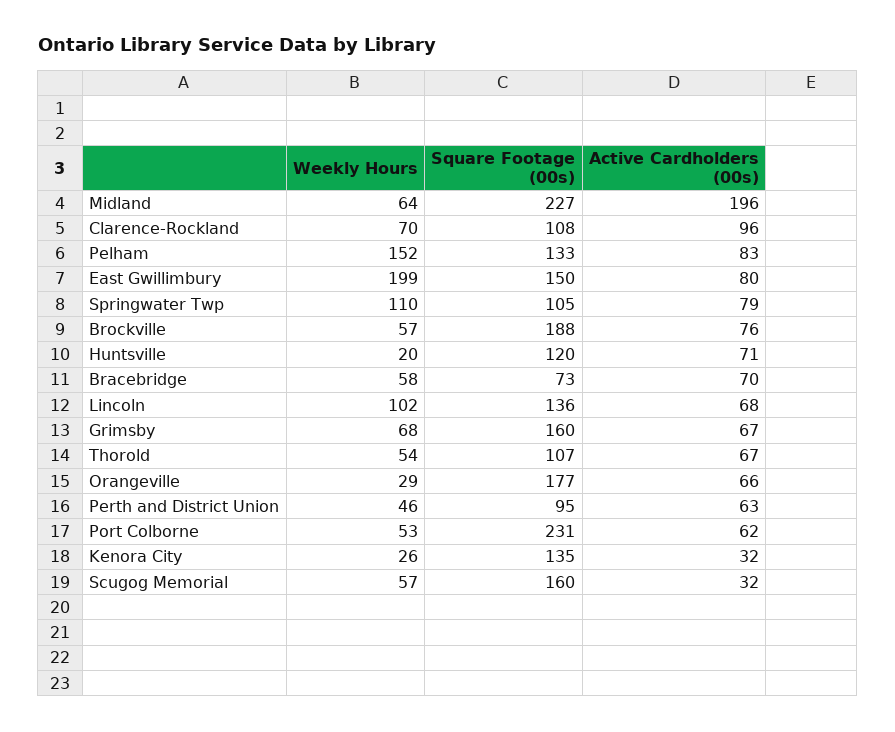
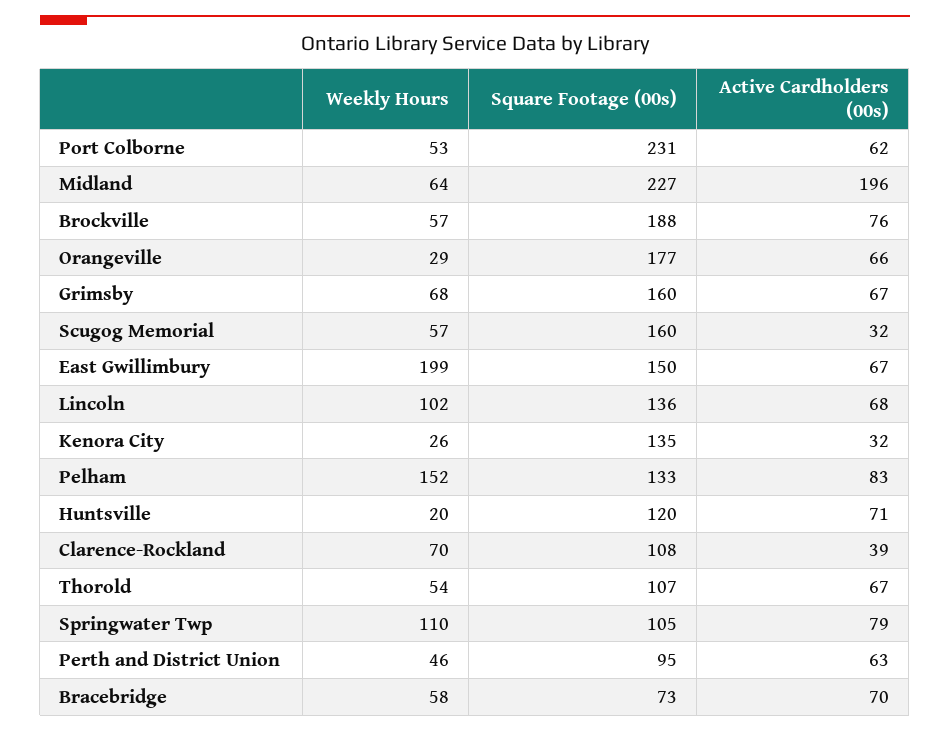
  {
    "Weekly Hours": {
      "Midland": 64,
      "Clarence-Rockland": 70,
      "Pelham": 152,
      "East Gwillimbury": 199,
      "Springwater Twp": 110,
      "Brockville": 57,
      "Huntsville": 20,
      "Bracebridge": 58,
      "Lincoln": 102,
      "Grimsby": 68,
      "Thorold": 54,
      "Orangeville": 29,
      "Perth and District Union": 46,
      "Port Colborne": 53,
      "Kenora City": 26,
      "Scugog Memorial": 57
    },
    "Square Footage (00s)": {
      "Midland": 227,
      "Clarence-Rockland": 108,
      "Pelham": 133,
      "East Gwillimbury": 150,
      "Springwater Twp": 105,
      "Brockville": 188,
      "Huntsville": 120,
      "Bracebridge": 73,
      "Lincoln": 136,
      "Grimsby": 160,
      "Thorold": 107,
      "Orangeville": 177,
      "Perth and District Union": 95,
      "Port Colborne": 231,
      "Kenora City": 135,
      "Scugog Memorial": 160
    },
    "Active Cardholders (00s)": {
      "Midland": 196,
-     "Clarence-Rockland": 96,
+     "Clarence-Rockland": 39,
      "Pelham": 83,
-     "East Gwillimbury": 80,
+     "East Gwillimbury": 67,
      "Springwater Twp": 79,
      "Brockville": 76,
      "Huntsville": 71,
      "Bracebridge": 70,
      "Lincoln": 68,
      "Grimsby": 67,
      "Thorold": 67,
      "Orangeville": 66,
      "Perth and District Union": 63,
      "Port Colborne": 62,
      "Kenora City": 32,
      "Scugog Memorial": 32
    }
  }

